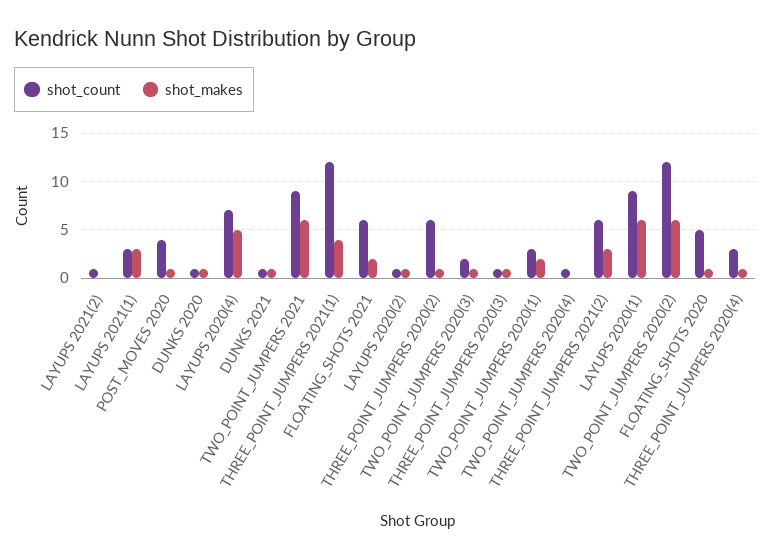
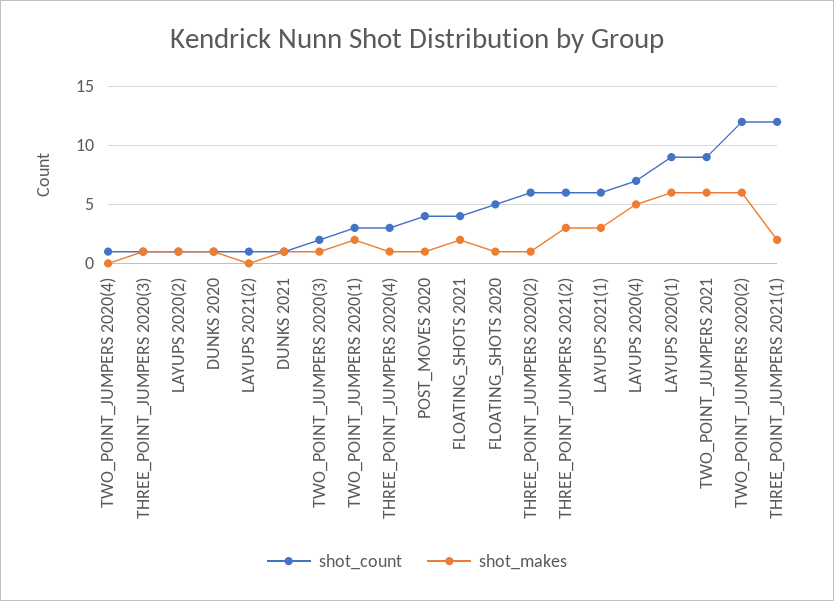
  {
    "shot_count": {
      "LAYUPS 2021(2)": 1,
-     "LAYUPS 2021(1)": 3,
+     "LAYUPS 2021(1)": 6,
      "POST_MOVES 2020": 4,
      "DUNKS 2020": 1,
      "LAYUPS 2020(4)": 7,
      "DUNKS 2021": 1,
      "TWO_POINT_JUMPERS 2021": 9,
      "THREE_POINT_JUMPERS 2021(1)": 12,
-     "FLOATING_SHOTS 2021": 6,
+     "FLOATING_SHOTS 2021": 4,
      "LAYUPS 2020(2)": 1,
      "THREE_POINT_JUMPERS 2020(2)": 6,
      "TWO_POINT_JUMPERS 2020(3)": 2,
      "THREE_POINT_JUMPERS 2020(3)": 1,
      "TWO_POINT_JUMPERS 2020(1)": 3,
      "TWO_POINT_JUMPERS 2020(4)": 1,
      "THREE_POINT_JUMPERS 2021(2)": 6,
      "LAYUPS 2020(1)": 9,
      "TWO_POINT_JUMPERS 2020(2)": 12,
      "FLOATING_SHOTS 2020": 5,
      "THREE_POINT_JUMPERS 2020(4)": 3
    },
    "shot_makes": {
      "LAYUPS 2021(2)": 0,
      "LAYUPS 2021(1)": 3,
      "POST_MOVES 2020": 1,
      "DUNKS 2020": 1,
      "LAYUPS 2020(4)": 5,
      "DUNKS 2021": 1,
      "TWO_POINT_JUMPERS 2021": 6,
-     "THREE_POINT_JUMPERS 2021(1)": 4,
+     "THREE_POINT_JUMPERS 2021(1)": 2,
      "FLOATING_SHOTS 2021": 2,
      "LAYUPS 2020(2)": 1,
      "THREE_POINT_JUMPERS 2020(2)": 1,
      "TWO_POINT_JUMPERS 2020(3)": 1,
      "THREE_POINT_JUMPERS 2020(3)": 1,
      "TWO_POINT_JUMPERS 2020(1)": 2,
      "TWO_POINT_JUMPERS 2020(4)": 0,
      "THREE_POINT_JUMPERS 2021(2)": 3,
      "LAYUPS 2020(1)": 6,
      "TWO_POINT_JUMPERS 2020(2)": 6,
      "FLOATING_SHOTS 2020": 1,
      "THREE_POINT_JUMPERS 2020(4)": 1
    }
  }

